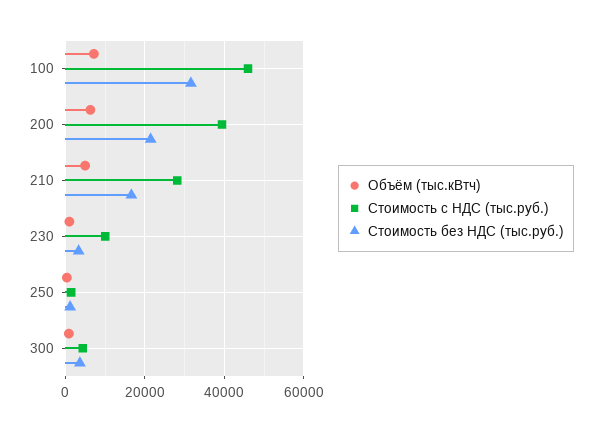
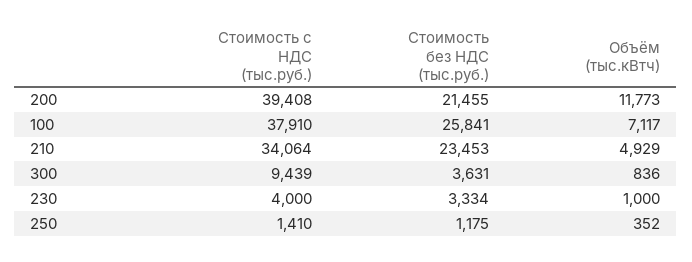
  {
    "Объём (тыс.кВтч)": {
      "100": 7117,
-     "200": 6000,
+     "200": 11773,
      "210": 4929,
      "230": 1000,
      "250": 352,
      "300": 836
    },
    "Стоимость с НДС (тыс.руб.)": {
-     "100": 46000,
+     "100": 37910,
      "200": 39408,
-     "210": 28000,
+     "210": 34064,
-     "230": 10000,
+     "230": 4000,
      "250": 1410,
-     "300": 4000
+     "300": 9439
    },
    "Стоимость без НДС (тыс.руб.)": {
-     "100": 32000,
+     "100": 25841,
      "200": 21455,
-     "210": 16000,
+     "210": 23453,
      "230": 3334,
      "250": 1175,
      "300": 3631
    }
  }

